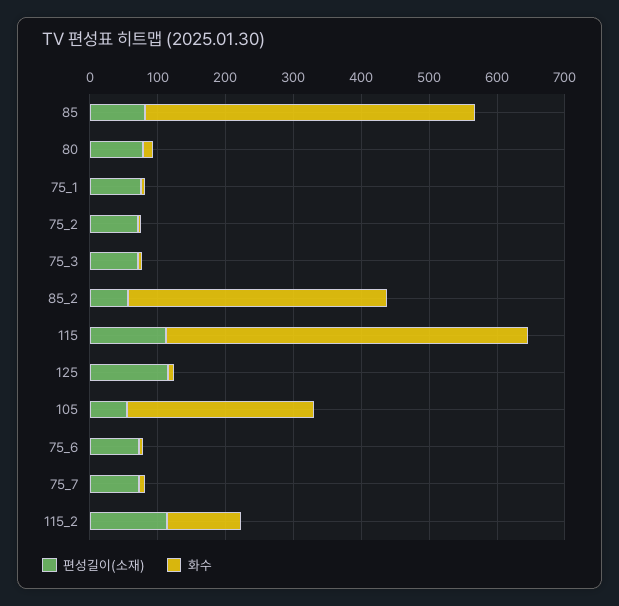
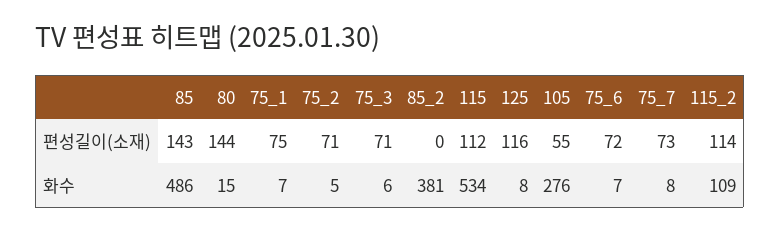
  {
    "편성길이(소재)": {
-     "85": 80,
+     "85": 143,
-     "80": 80,
+     "80": 144,
      "75_1": 75,
      "75_2": 71,
      "75_3": 71,
-     "85_2": 60,
+     "85_2": 0,
      "115": 112,
      "125": 116,
      "105": 55,
      "75_6": 72,
      "75_7": 73,
      "115_2": 114
    },
    "화수": {
      "85": 486,
      "80": 15,
      "75_1": 7,
      "75_2": 5,
      "75_3": 6,
      "85_2": 381,
      "115": 534,
      "125": 8,
      "105": 276,
      "75_6": 7,
      "75_7": 8,
      "115_2": 109
    }
  }

